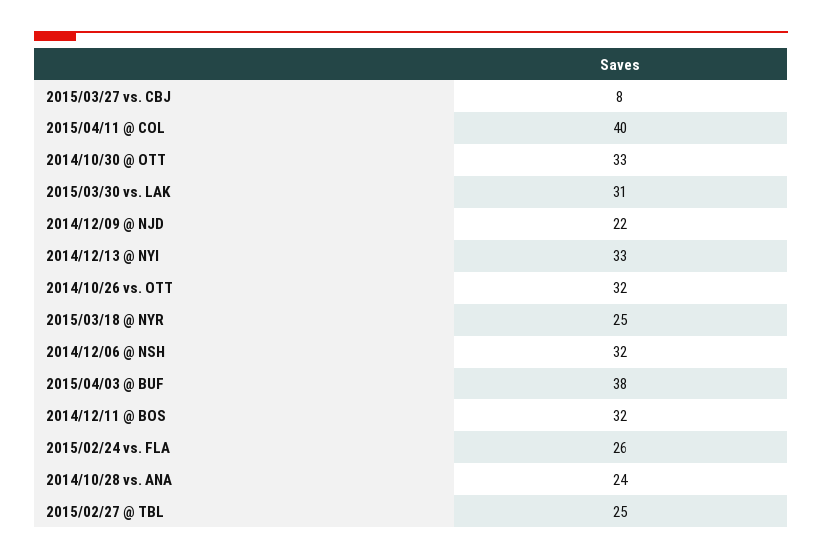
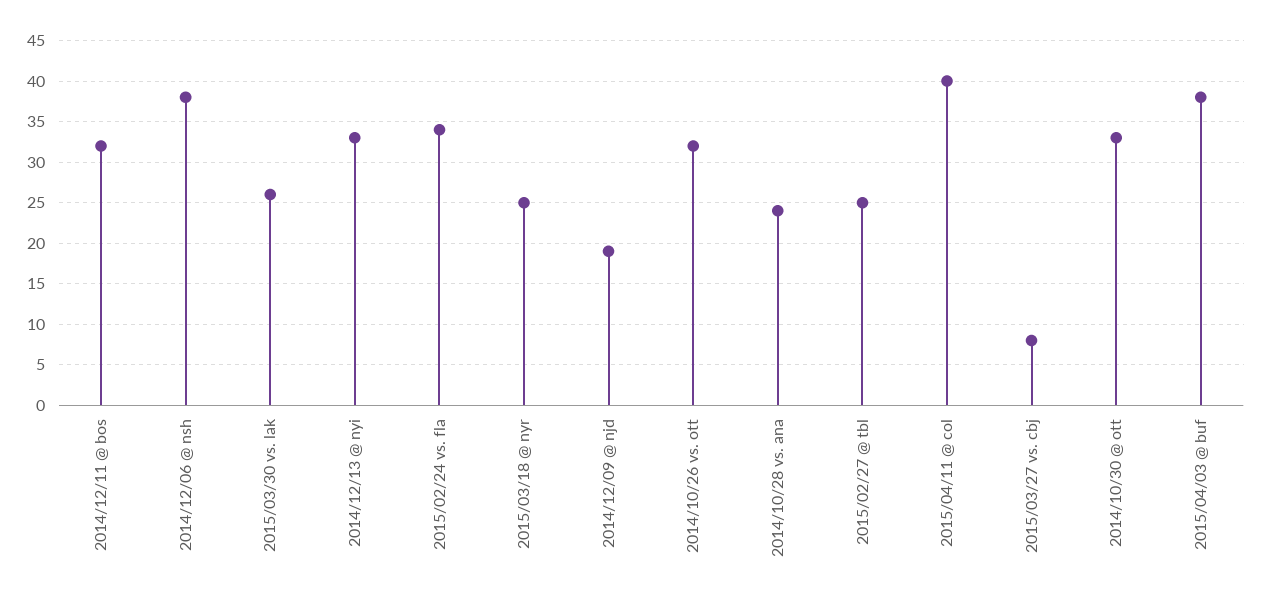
  {
    "2015/03/27 vs. CBJ": 8,
    "2015/04/11 @ COL": 40,
    "2014/10/30 @ OTT": 33,
-   "2015/03/30 vs. LAK": 31,
+   "2015/03/30 vs. LAK": 26,
-   "2014/12/09 @ NJD": 22,
+   "2014/12/09 @ NJD": 19,
    "2014/12/13 @ NYI": 33,
    "2014/10/26 vs. OTT": 32,
    "2015/03/18 @ NYR": 25,
-   "2014/12/06 @ NSH": 32,
+   "2014/12/06 @ NSH": 38,
    "2015/04/03 @ BUF": 38,
    "2014/12/11 @ BOS": 32,
-   "2015/02/24 vs. FLA": 26,
+   "2015/02/24 vs. FLA": 34,
    "2014/10/28 vs. ANA": 24,
    "2015/02/27 @ TBL": 25
  }

